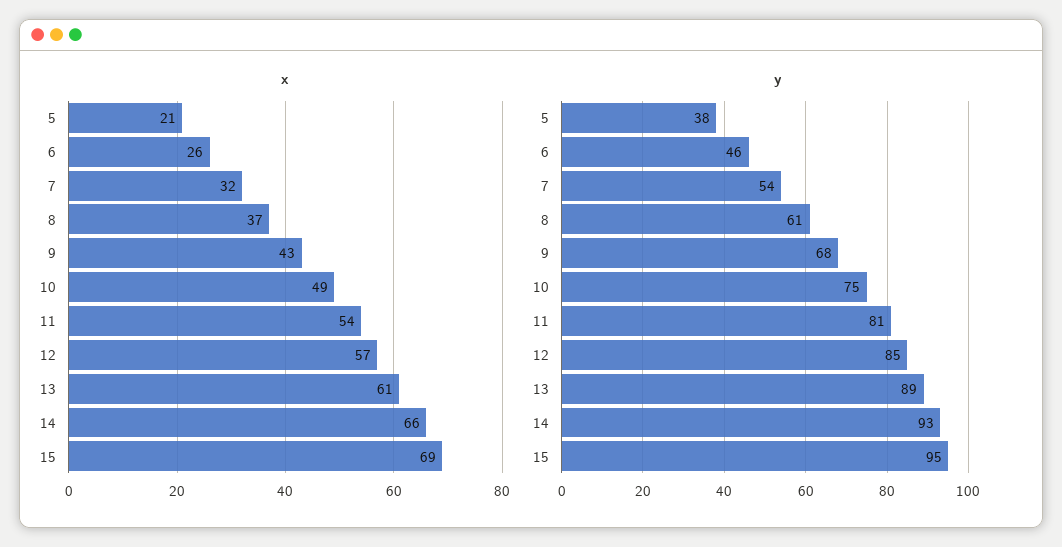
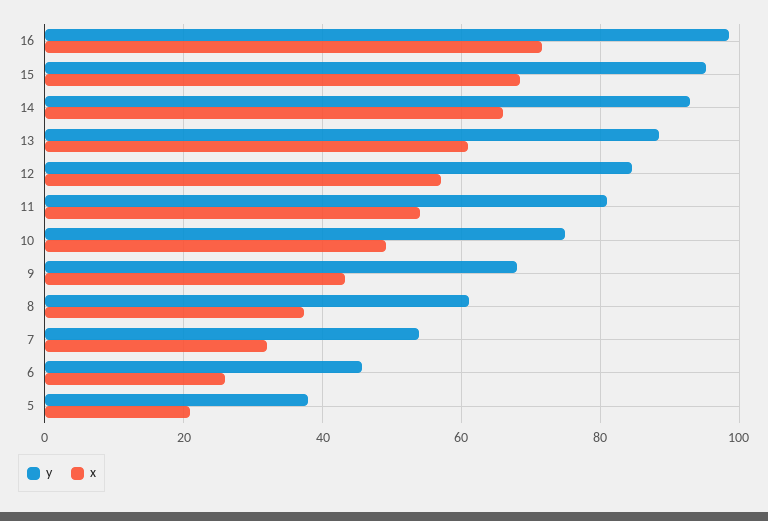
  {
    "x": {
      "5": 21,
      "6": 26,
      "7": 32,
      "8": 37,
      "9": 43,
      "10": 49,
      "11": 54,
      "12": 57,
      "13": 61,
      "14": 66,
-     "15": 69
+     "15": 69,
+     "16": 72
    },
    "y": {
      "5": 38,
      "6": 46,
      "7": 54,
      "8": 61,
      "9": 68,
      "10": 75,
      "11": 81,
      "12": 85,
      "13": 89,
      "14": 93,
-     "15": 95
+     "15": 95,
+     "16": 98
    }
  }

